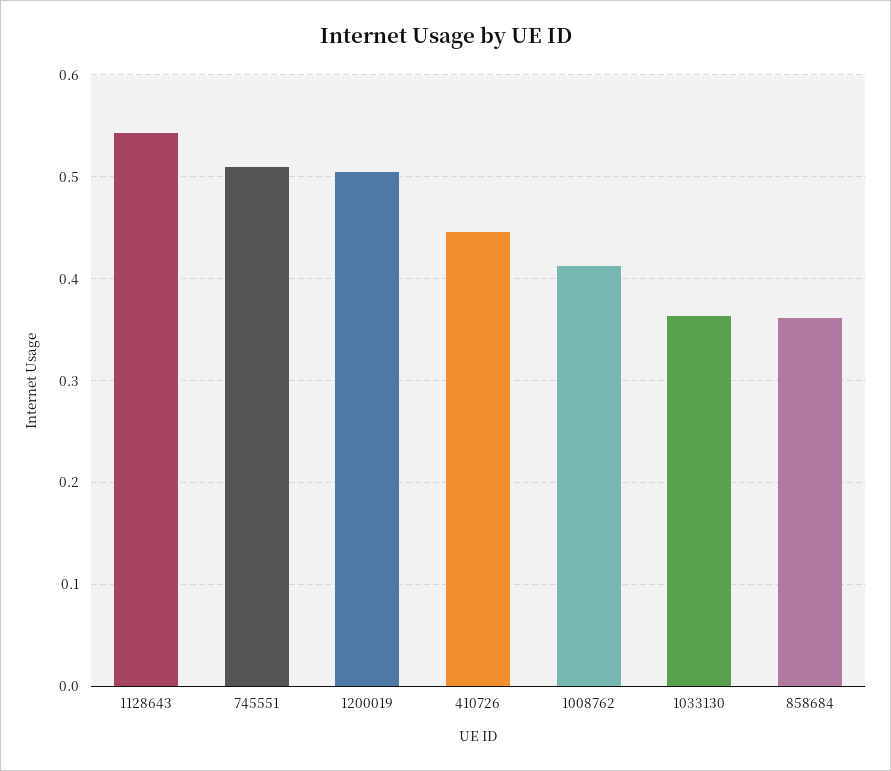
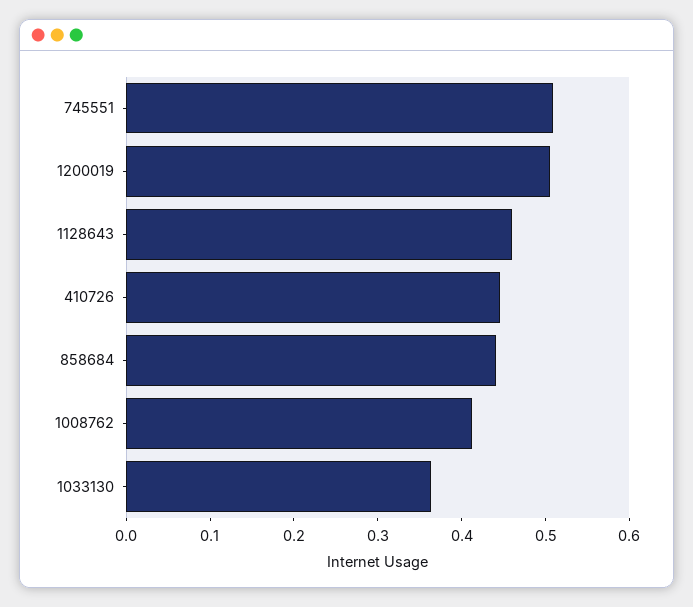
  {
-   "1128643": 0.54,
+   "1128643": 0.46,
    "745551": 0.51,
    "1200019": 0.51,
    "410726": 0.45,
    "1008762": 0.41,
    "1033130": 0.36,
-   "858684": 0.36
+   "858684": 0.44
  }

